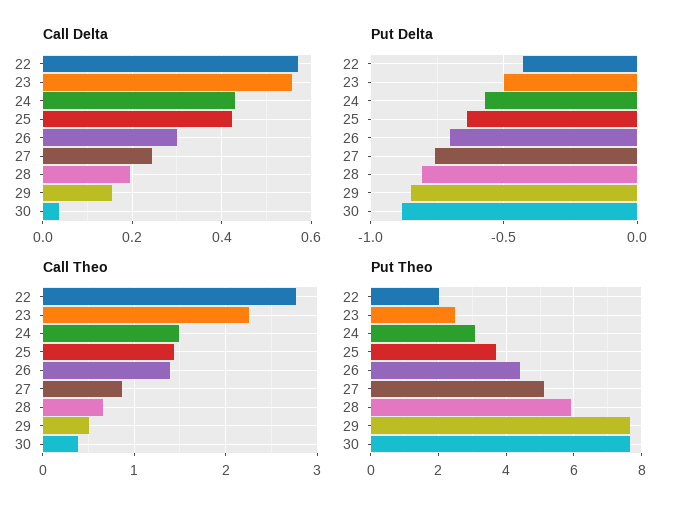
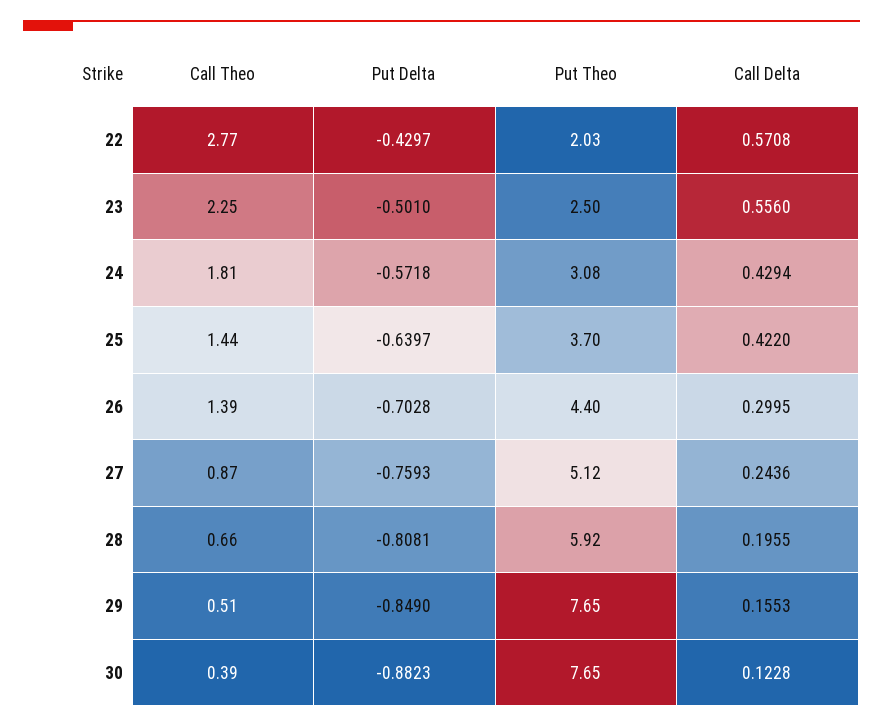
  {
    "Call Delta": {
      "22": 0.5708,
      "23": 0.556,
      "24": 0.4294,
      "25": 0.422,
      "26": 0.2995,
      "27": 0.2436,
      "28": 0.1955,
      "29": 0.1553,
-     "30": 0.04
+     "30": 0.1228
    },
    "Put Delta": {
      "22": -0.4297,
      "23": -0.501,
      "24": -0.5718,
      "25": -0.6397,
      "26": -0.7028,
      "27": -0.7593,
      "28": -0.8081,
      "29": -0.849,
      "30": -0.8823
    },
    "Call Theo": {
      "22": 2.77,
      "23": 2.25,
-     "24": 1.5,
+     "24": 1.81,
      "25": 1.44,
      "26": 1.39,
      "27": 0.87,
      "28": 0.66,
      "29": 0.51,
      "30": 0.39
    },
    "Put Theo": {
      "22": 2.03,
      "23": 2.5,
      "24": 3.08,
      "25": 3.7,
      "26": 4.4,
      "27": 5.12,
      "28": 5.92,
      "29": 7.65,
      "30": 7.65
    }
  }

